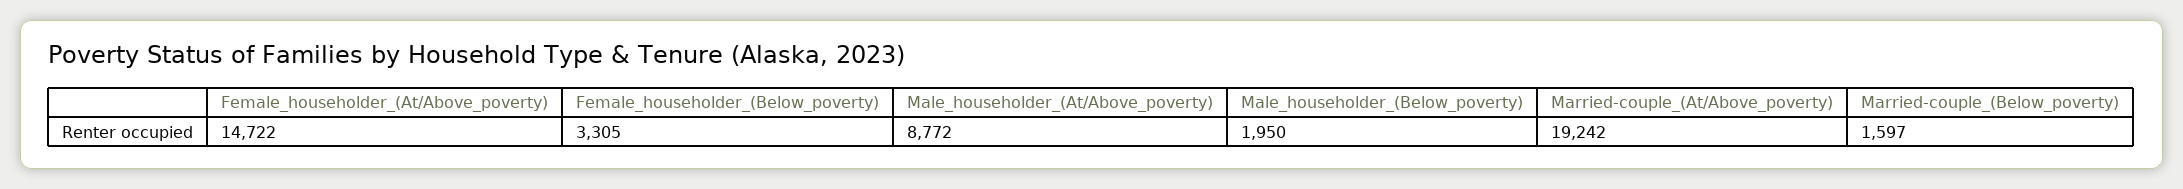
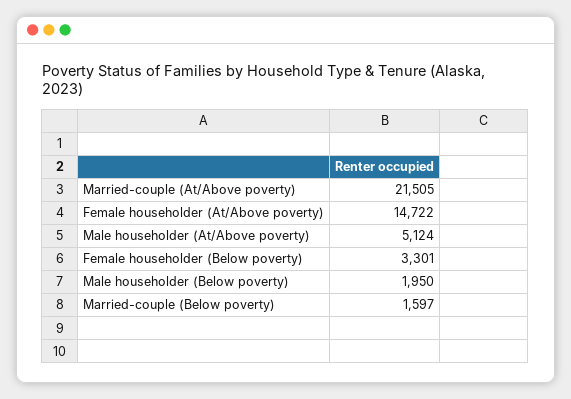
  {
    "Female_householder_(At/Above_poverty)": 14722,
-   "Female_householder_(Below_poverty)": 3305,
+   "Female_householder_(Below_poverty)": 3301,
-   "Male_householder_(At/Above_poverty)": 8772,
+   "Male_householder_(At/Above_poverty)": 5124,
    "Male_householder_(Below_poverty)": 1950,
-   "Married-couple_(At/Above_poverty)": 19242,
+   "Married-couple_(At/Above_poverty)": 21505,
    "Married-couple_(Below_poverty)": 1597
  }

